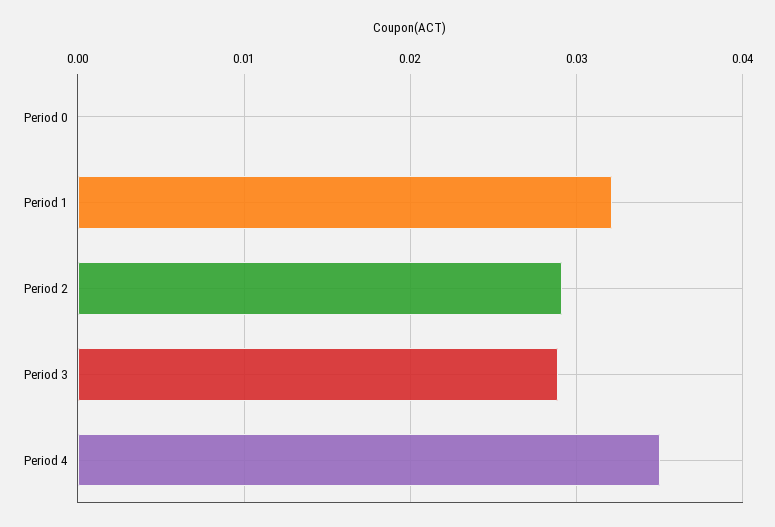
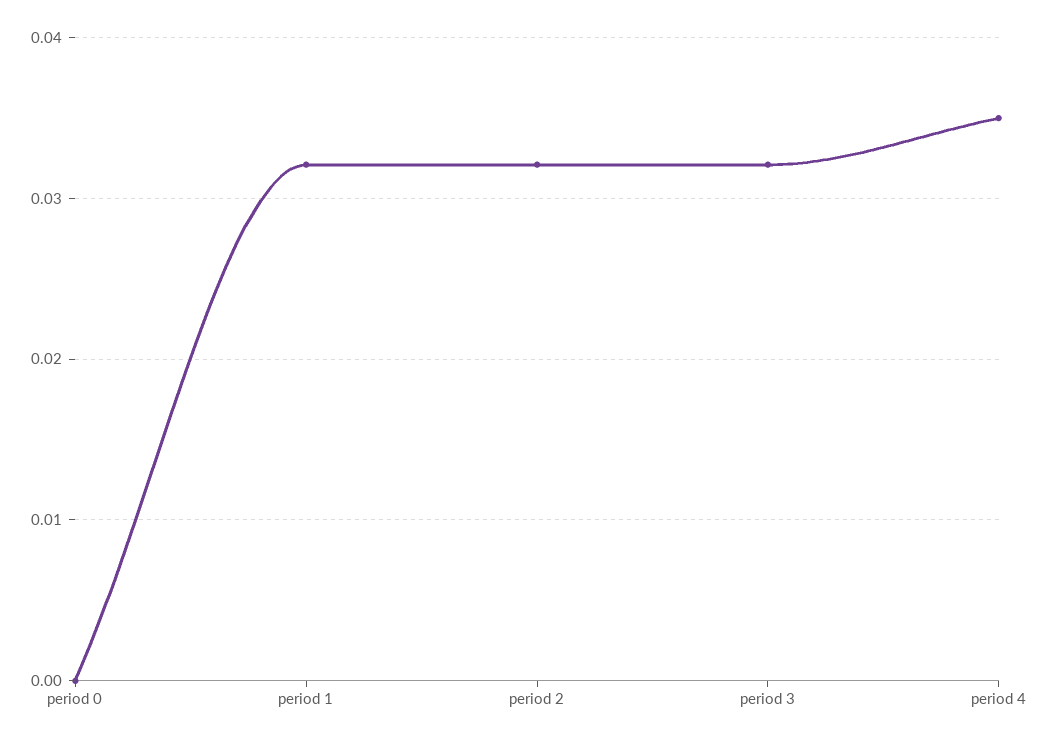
  {
    "Period 0": 0,
    "Period 1": 0.032,
-   "Period 2": 0.029,
+   "Period 2": 0.032,
-   "Period 3": 0.029,
+   "Period 3": 0.032,
    "Period 4": 0.035
  }

